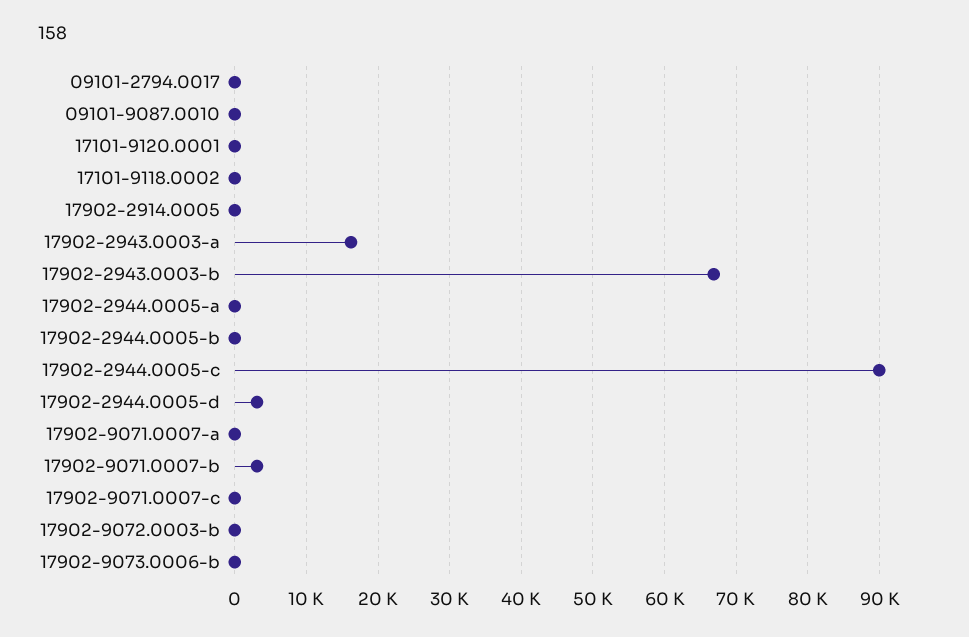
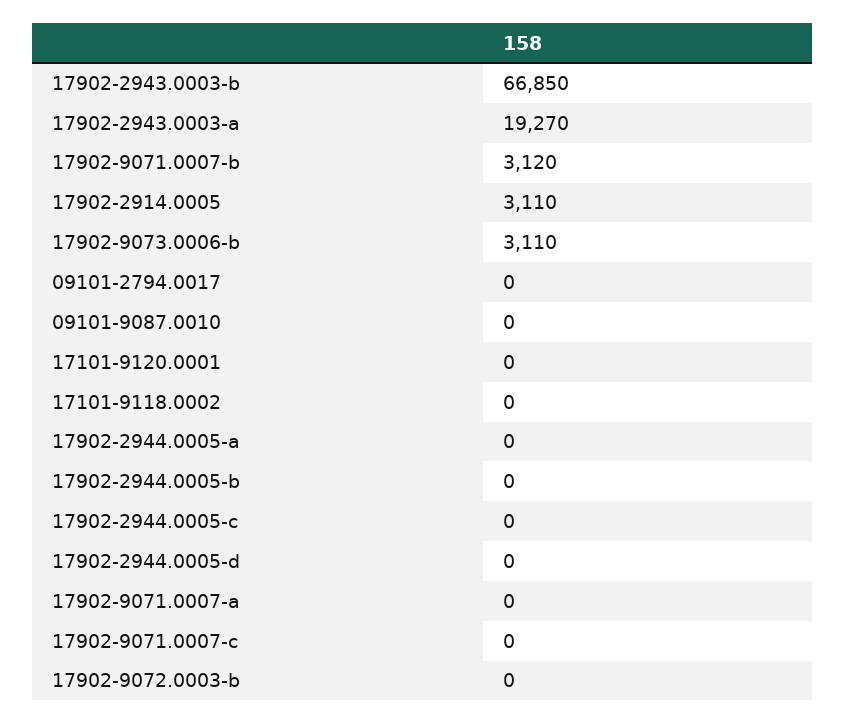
  {
    "09101-2794.0017": 0,
    "09101-9087.0010": 0,
    "17101-9120.0001": 0,
    "17101-9118.0002": 0,
-   "17902-2914.0005": 0,
+   "17902-2914.0005": 3110,
-   "17902-2943.0003-a": 16000,
+   "17902-2943.0003-a": 19270,
    "17902-2943.0003-b": 66850,
    "17902-2944.0005-a": 0,
    "17902-2944.0005-b": 0,
-   "17902-2944.0005-c": 90000,
+   "17902-2944.0005-c": 0,
-   "17902-2944.0005-d": 3000,
+   "17902-2944.0005-d": 0,
    "17902-9071.0007-a": 0,
    "17902-9071.0007-b": 3120,
    "17902-9071.0007-c": 0,
    "17902-9072.0003-b": 0,
-   "17902-9073.0006-b": 0
+   "17902-9073.0006-b": 3110
  }

